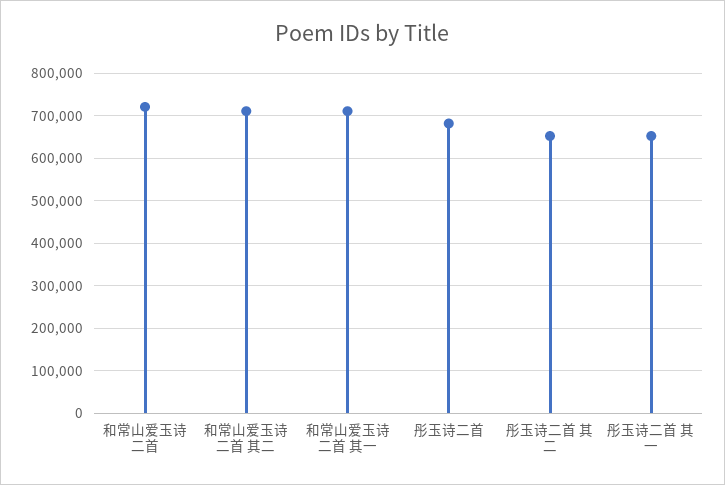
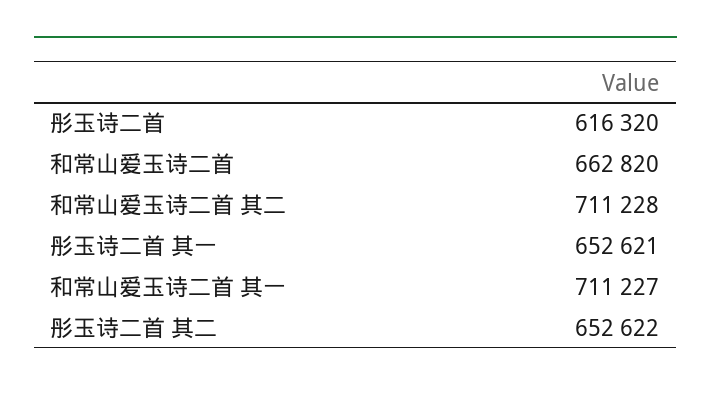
  {
-   "和常山爱玉诗二首": 720000,
+   "和常山爱玉诗二首": 662820,
    "和常山爱玉诗二首 其二": 711228,
    "和常山爱玉诗二首 其一": 711227,
-   "彤玉诗二首": 680000,
+   "彤玉诗二首": 616320,
    "彤玉诗二首 其二": 652622,
    "彤玉诗二首 其一": 652621
  }

